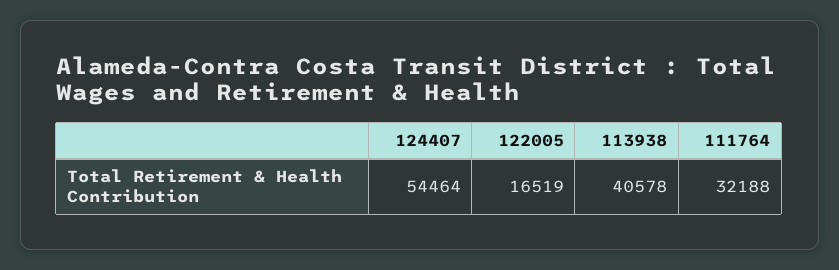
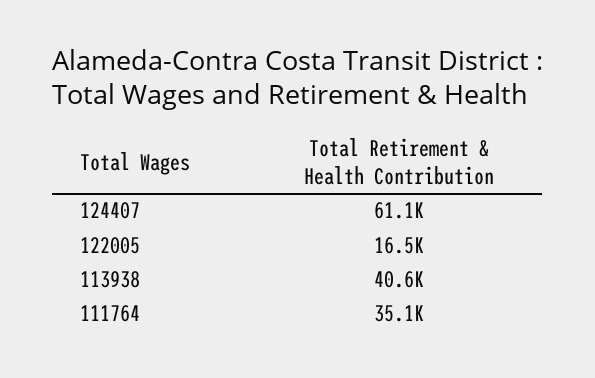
  {
-   "124407": 54464,
+   "124407": 61100,
    "122005": 16519,
    "113938": 40578,
-   "111764": 32188
+   "111764": 35100
  }

